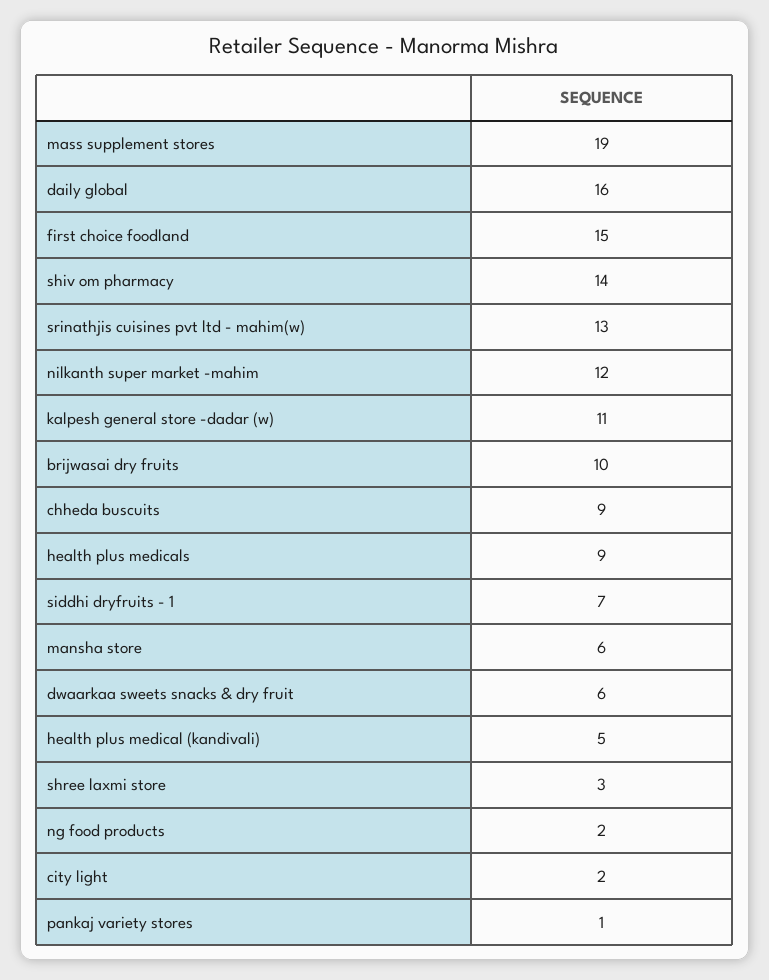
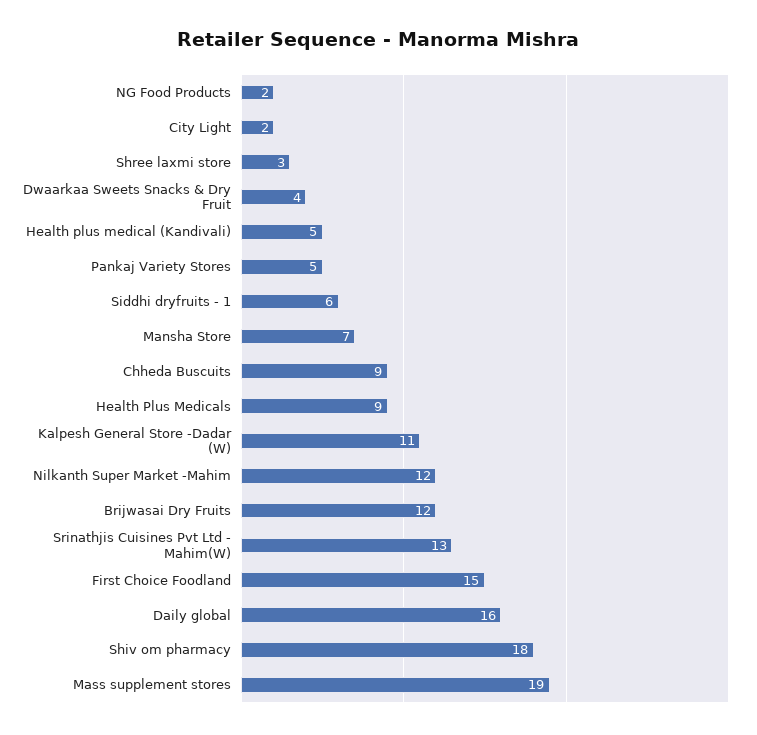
  {
    "mass supplement stores": 19,
    "daily global": 16,
    "first choice foodland": 15,
-   "shiv om pharmacy": 14,
+   "shiv om pharmacy": 18,
    "srinathjis cuisines pvt ltd - mahim(w)": 13,
    "nilkanth super market -mahim": 12,
    "kalpesh general store -dadar (w)": 11,
-   "brijwasai dry fruits": 10,
+   "brijwasai dry fruits": 12,
    "chheda buscuits": 9,
    "health plus medicals": 9,
-   "siddhi dryfruits - 1": 7,
+   "siddhi dryfruits - 1": 6,
-   "mansha store": 6,
+   "mansha store": 7,
-   "dwaarkaa sweets snacks & dry fruit": 6,
+   "dwaarkaa sweets snacks & dry fruit": 4,
    "health plus medical (kandivali)": 5,
    "shree laxmi store": 3,
    "ng food products": 2,
    "city light": 2,
-   "pankaj variety stores": 1
+   "pankaj variety stores": 5
  }

